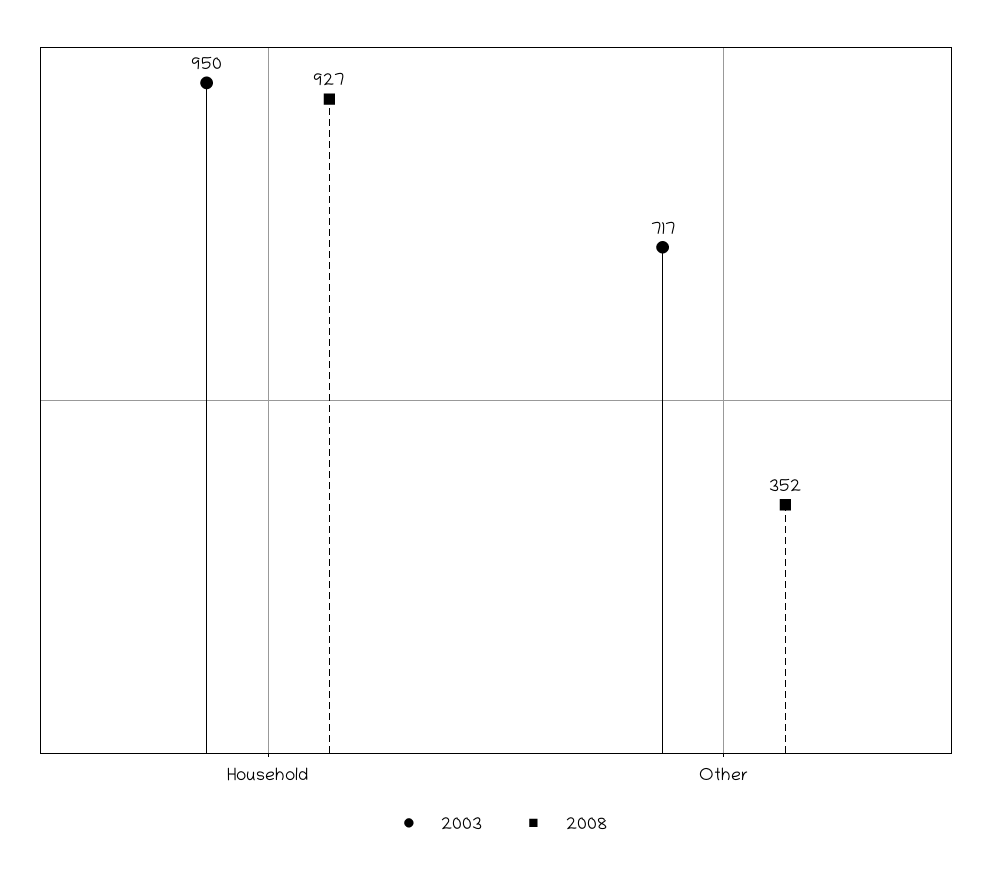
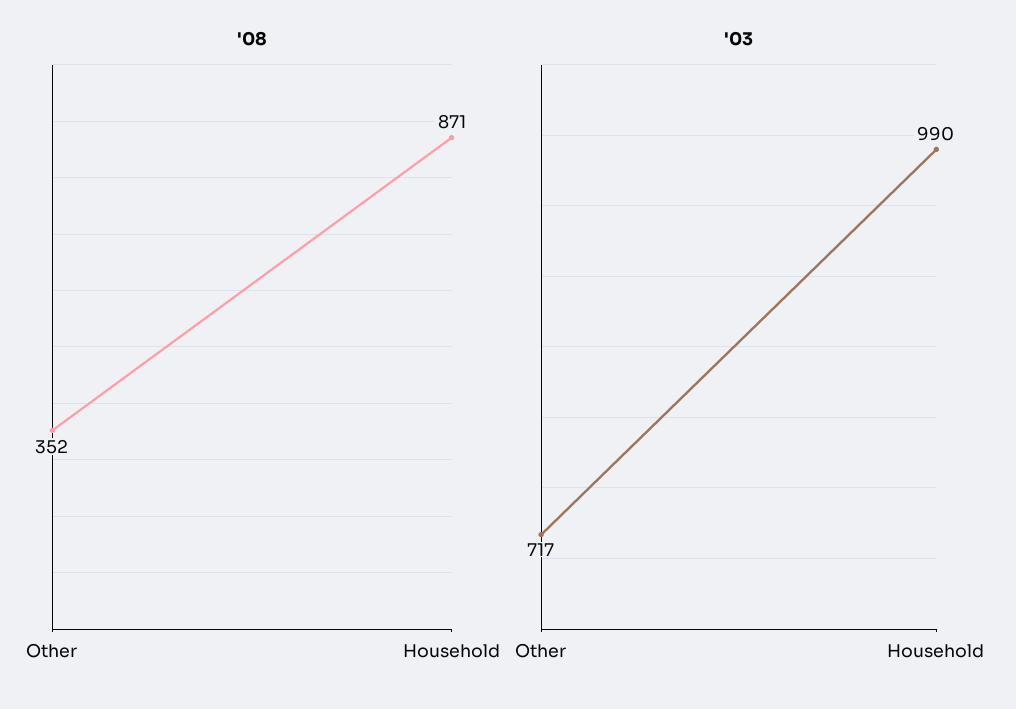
  {
    "2003": {
-     "Household": 950,
+     "Household": 990,
      "Other": 717
    },
    "2008": {
-     "Household": 927,
+     "Household": 871,
      "Other": 352
    }
  }

